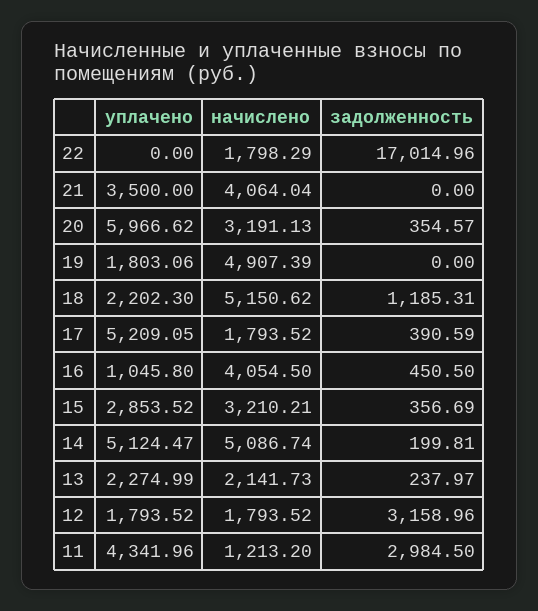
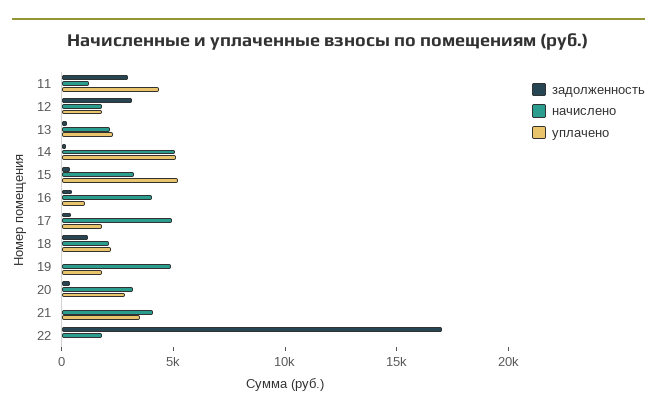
  {
    "уплачено": {
      "22": 0,
      "21": 3500,
-     "20": 5966.62,
+     "20": 3000,
      "19": 1803.06,
      "18": 2202.3,
-     "17": 5209.05,
+     "17": 2000,
      "16": 1045.8,
-     "15": 2853.52,
+     "15": 5000,
      "14": 5124.47,
      "13": 2274.99,
      "12": 1793.52,
      "11": 4341.96
    },
    "начислено": {
      "22": 1798.29,
      "21": 4064.04,
      "20": 3191.13,
      "19": 4907.39,
-     "18": 5150.62,
+     "18": 2000,
-     "17": 1793.52,
+     "17": 5000,
      "16": 4054.5,
      "15": 3210.21,
      "14": 5086.74,
      "13": 2141.73,
      "12": 1793.52,
      "11": 1213.2
    },
    "задолженность": {
      "22": 17014.96,
      "21": 0,
      "20": 354.57,
      "19": 0,
      "18": 1185.31,
      "17": 390.59,
      "16": 450.5,
      "15": 356.69,
      "14": 199.81,
      "13": 237.97,
      "12": 3158.96,
      "11": 2984.5
    }
  }

